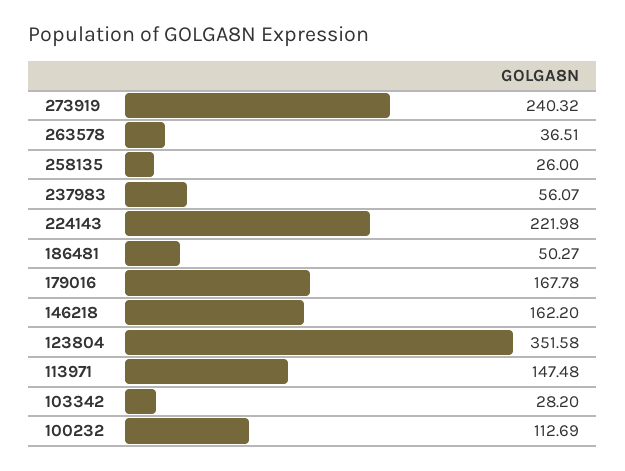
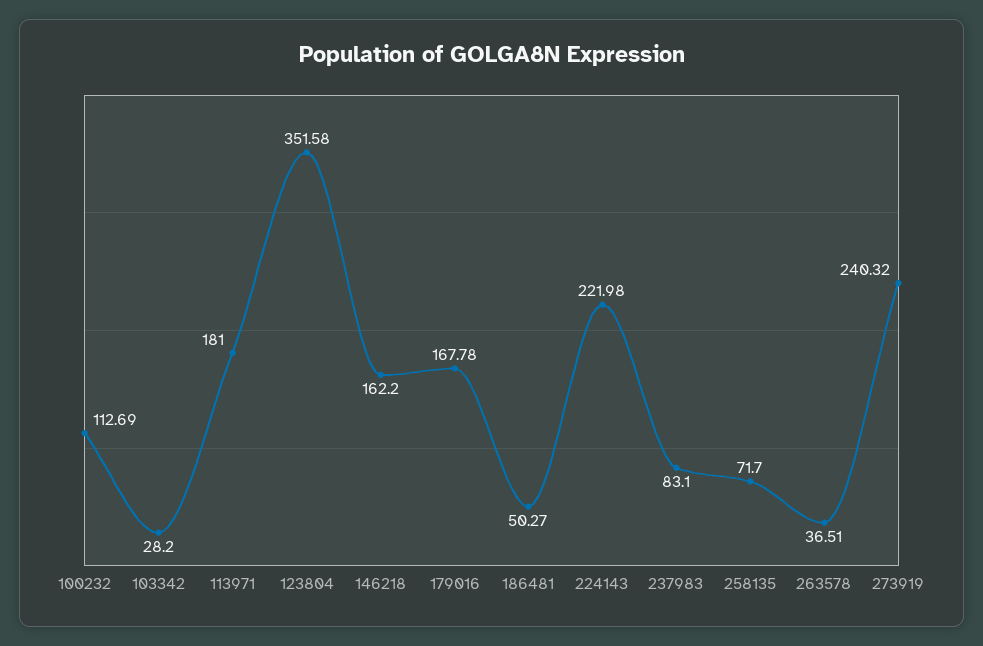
  {
    "273919": 240.32,
    "263578": 36.51,
-   "258135": 26,
+   "258135": 71.7,
-   "237983": 56.07,
+   "237983": 83.1,
    "224143": 221.98,
    "186481": 50.27,
    "179016": 167.78,
    "146218": 162.2,
    "123804": 351.58,
-   "113971": 147.48,
+   "113971": 181,
    "103342": 28.2,
    "100232": 112.69
  }

